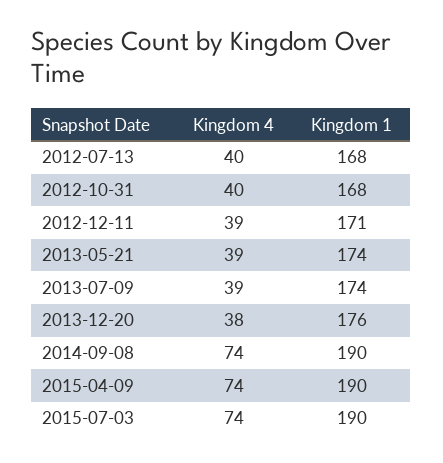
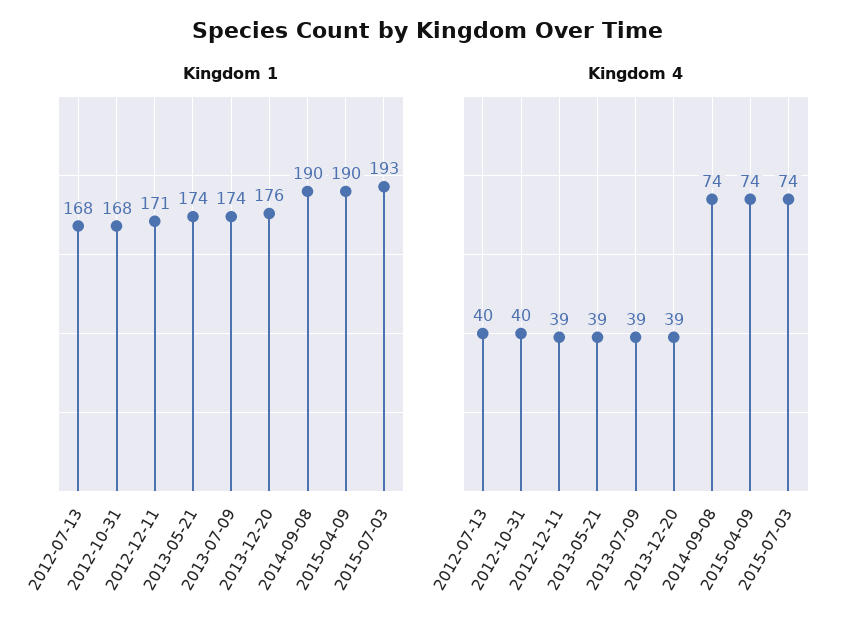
  {
    "Kingdom 4": {
      "2012-07-13": 40,
      "2012-10-31": 40,
      "2012-12-11": 39,
      "2013-05-21": 39,
      "2013-07-09": 39,
-     "2013-12-20": 38,
+     "2013-12-20": 39,
      "2014-09-08": 74,
      "2015-04-09": 74,
      "2015-07-03": 74
    },
    "Kingdom 1": {
      "2012-07-13": 168,
      "2012-10-31": 168,
      "2012-12-11": 171,
      "2013-05-21": 174,
      "2013-07-09": 174,
      "2013-12-20": 176,
      "2014-09-08": 190,
      "2015-04-09": 190,
-     "2015-07-03": 190
+     "2015-07-03": 193
    }
  }

